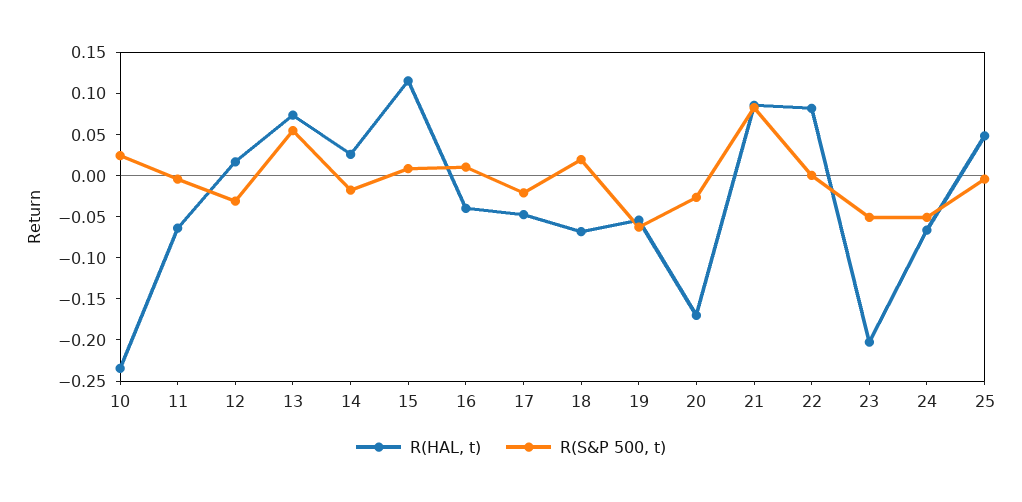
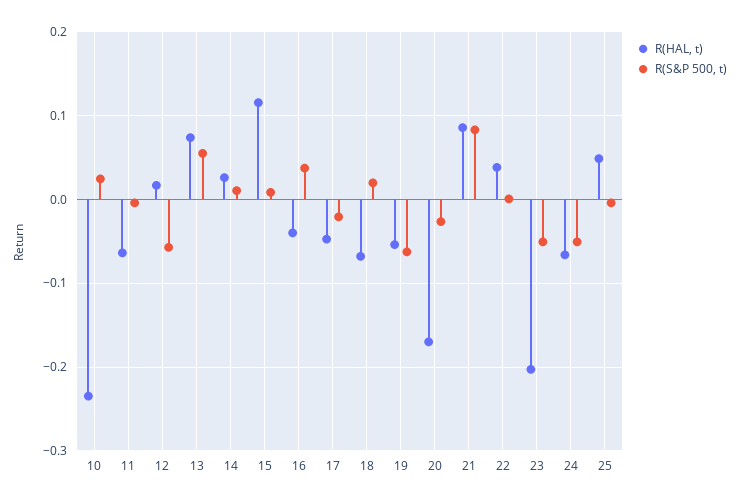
  {
    "R(HAL, t)": {
      "10": -0.23,
      "11": -0.06,
      "12": 0.02,
      "13": 0.07,
      "14": 0.03,
      "15": 0.12,
      "16": -0.04,
      "17": -0.05,
      "18": -0.07,
      "19": -0.05,
      "20": -0.17,
      "21": 0.09,
-     "22": 0.08,
+     "22": 0.04,
      "23": -0.2,
      "24": -0.07,
      "25": 0.05
    },
    "R(S&P 500, t)": {
      "10": 0.02,
      "11": 0,
-     "12": -0.03,
+     "12": -0.06,
      "13": 0.05,
-     "14": -0.02,
+     "14": 0.01,
      "15": 0.01,
-     "16": 0.01,
+     "16": 0.04,
      "17": -0.02,
      "18": 0.02,
      "19": -0.06,
      "20": -0.03,
      "21": 0.08,
      "22": 0,
      "23": -0.05,
      "24": -0.05,
      "25": 0
    }
  }

